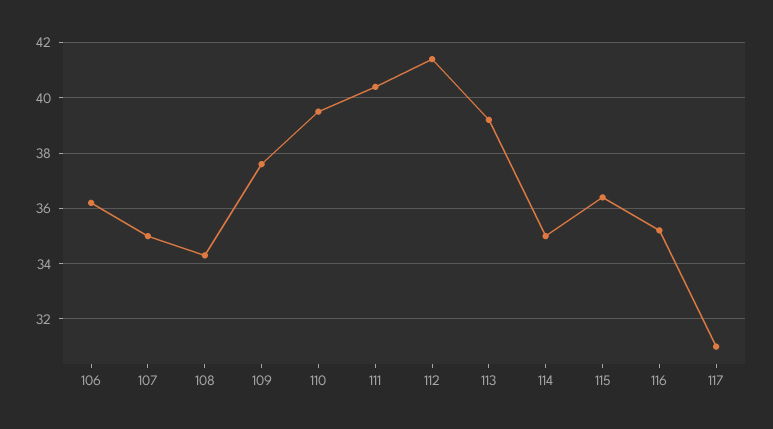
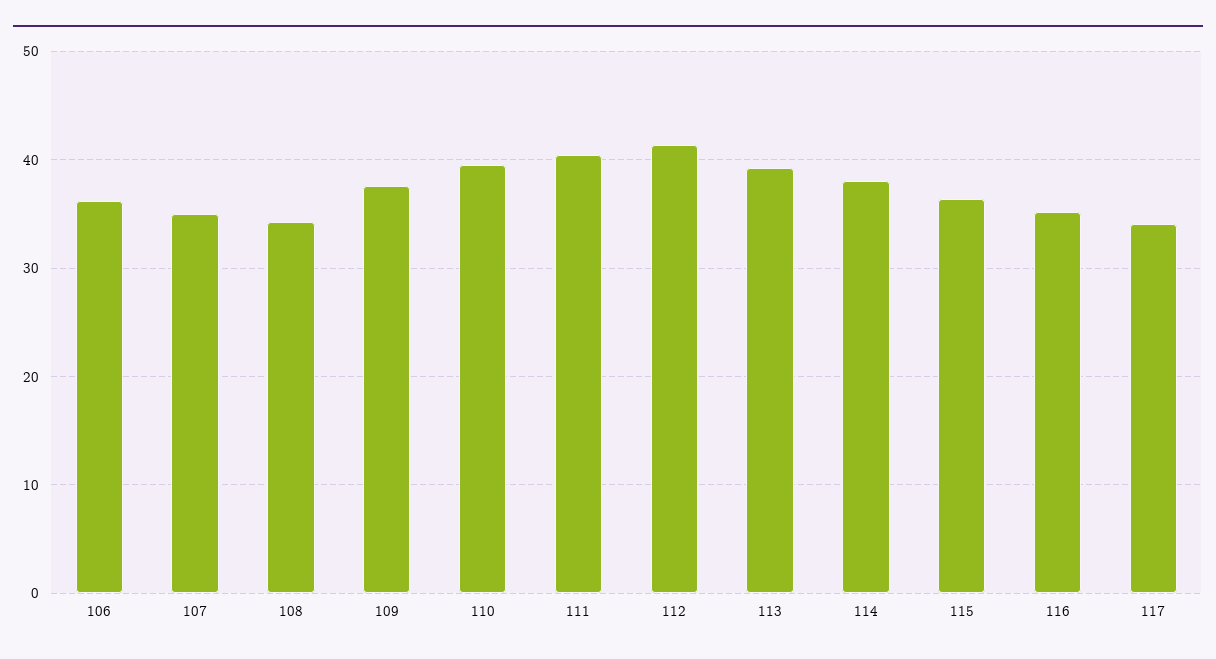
  {
    "106": 36,
    "107": 35,
    "108": 34.5,
    "109": 37.5,
    "110": 39.5,
    "111": 40.5,
    "112": 41.5,
    "113": 39,
-   "114": 35,
+   "114": 38,
    "115": 36.5,
    "116": 35,
-   "117": 31
+   "117": 34
  }

